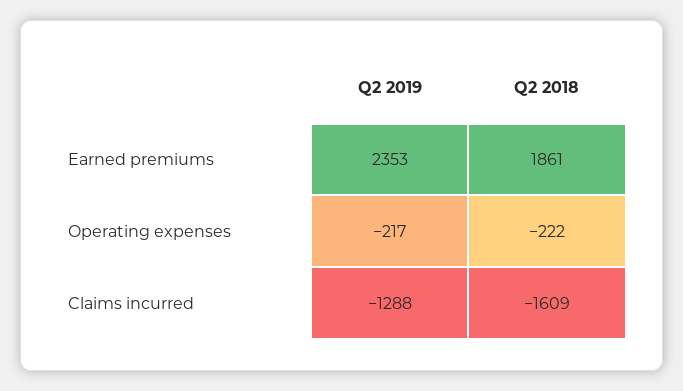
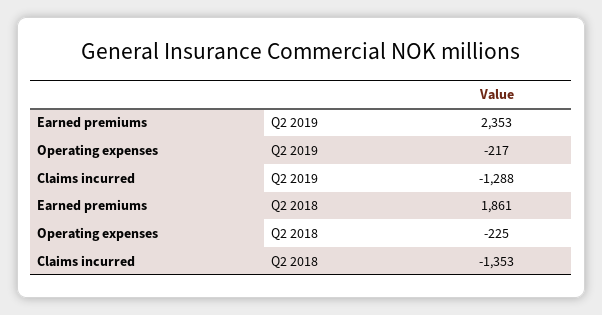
  {
    "Q2 2019": {
      "Earned premiums": 2353,
      "Operating expenses": -217,
      "Claims incurred": -1288
    },
    "Q2 2018": {
      "Earned premiums": 1861,
-     "Operating expenses": -222,
+     "Operating expenses": -225,
-     "Claims incurred": -1609
+     "Claims incurred": -1353
    }
  }

